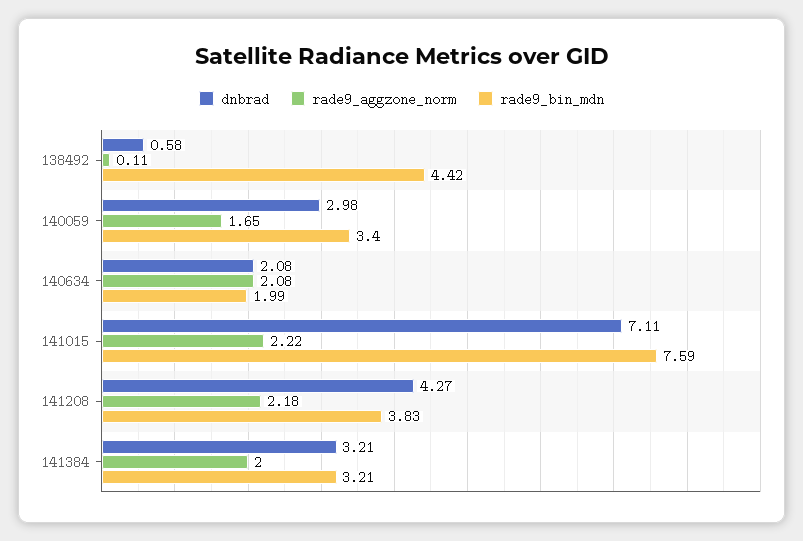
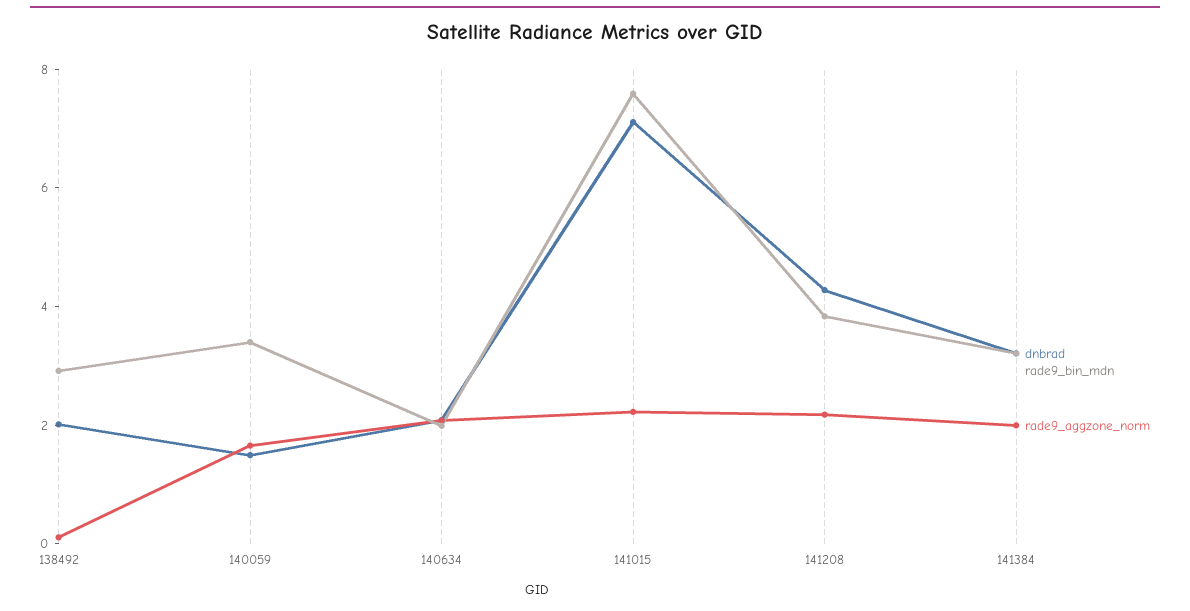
  {
    "dnbrad": {
-     "138492": 0.58,
+     "138492": 2,
-     "140059": 2.98,
+     "140059": 1.5,
      "140634": 2.08,
      "141015": 7.11,
      "141208": 4.27,
      "141384": 3.21
    },
    "rade9_aggzone_norm": {
      "138492": 0.11,
      "140059": 1.65,
      "140634": 2.08,
      "141015": 2.22,
      "141208": 2.18,
      "141384": 2
    },
    "rade9_bin_mdn": {
-     "138492": 4.42,
+     "138492": 3,
      "140059": 3.4,
      "140634": 1.99,
      "141015": 7.59,
      "141208": 3.83,
      "141384": 3.21
    }
  }

